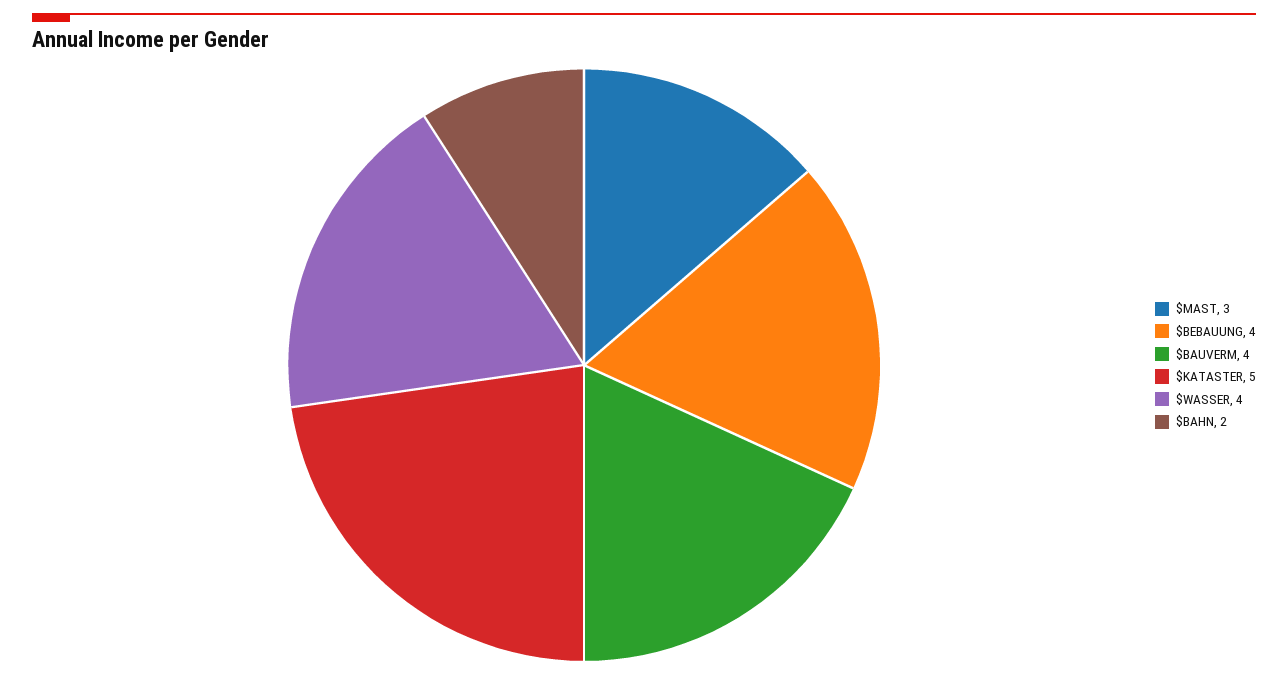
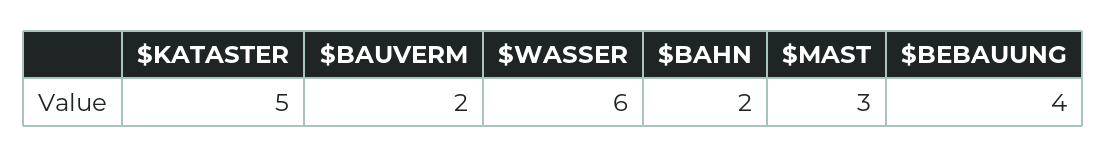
  {
    "$MAST": 3,
    "$BEBAUUNG": 4,
-   "$BAUVERM": 4,
+   "$BAUVERM": 2,
    "$KATASTER": 5,
-   "$WASSER": 4,
+   "$WASSER": 6,
    "$BAHN": 2
  }

